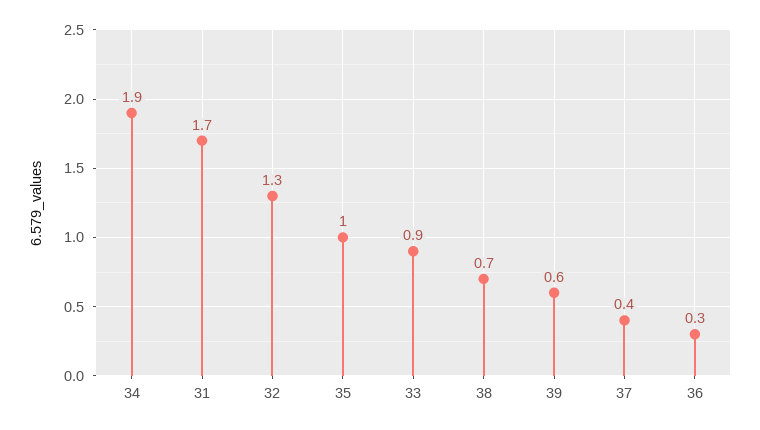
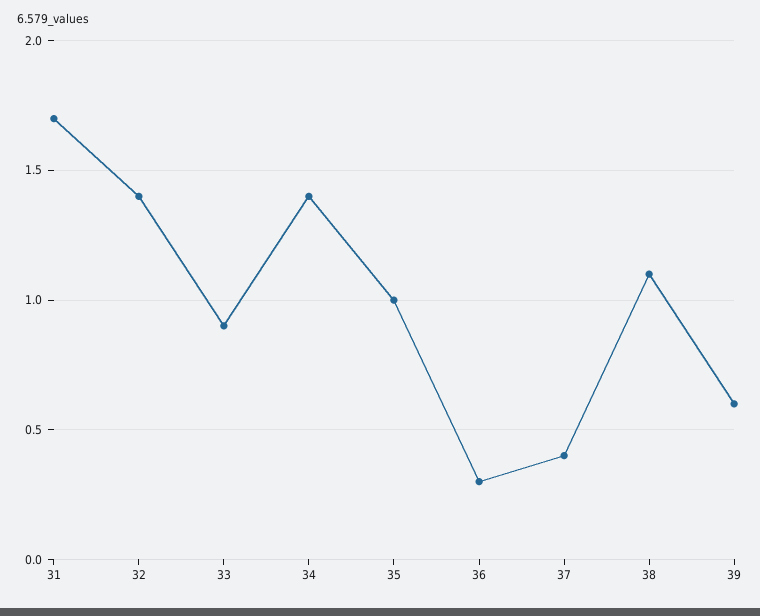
  {
-   "34": 1.9,
+   "34": 1.4,
    "31": 1.7,
-   "32": 1.3,
+   "32": 1.4,
    "35": 1,
    "33": 0.9,
-   "38": 0.7,
+   "38": 1.1,
    "39": 0.6,
    "37": 0.4,
    "36": 0.3
  }

